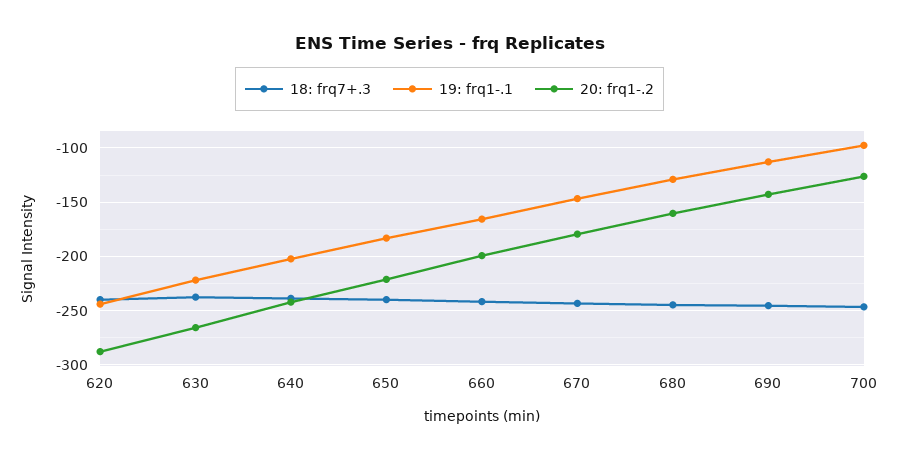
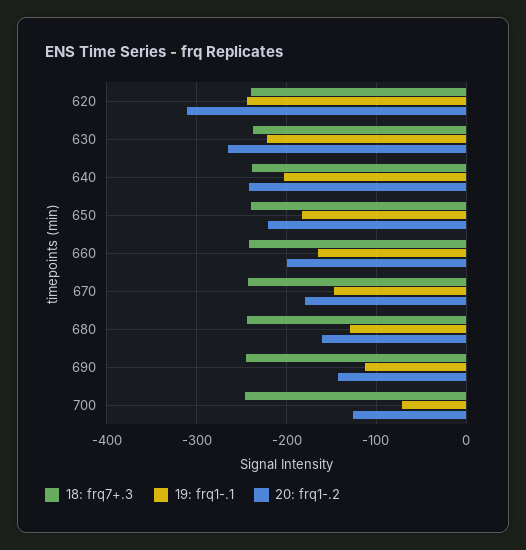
  {
    "18: frq7+.3": {
      "620": -240,
      "630": -240,
      "640": -240,
      "650": -240,
      "660": -240,
      "670": -240,
      "680": -240,
      "690": -250,
      "700": -250
    },
    "19: frq1-.1": {
      "620": -240,
      "630": -220,
      "640": -200,
      "650": -180,
      "660": -170,
      "670": -150,
      "680": -130,
      "690": -110,
-     "700": -100
+     "700": -70
    },
    "20: frq1-.2": {
-     "620": -290,
+     "620": -310,
      "630": -270,
      "640": -240,
      "650": -220,
      "660": -200,
      "670": -180,
      "680": -160,
      "690": -140,
      "700": -130
    }
  }

